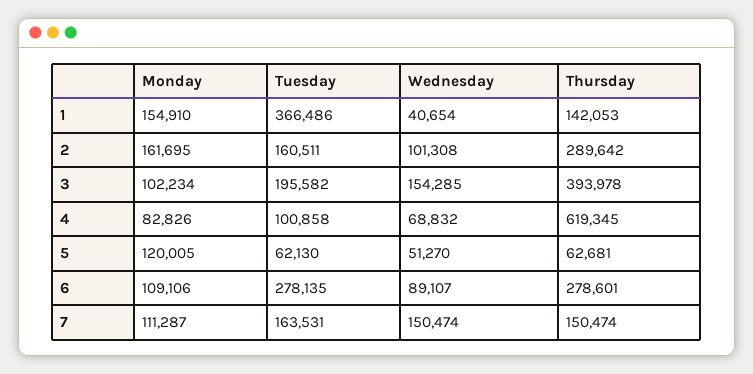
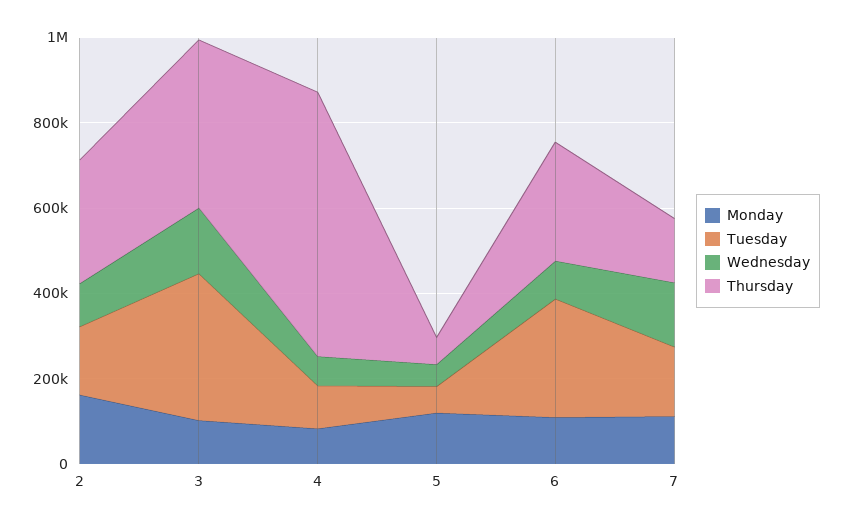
  {
    "Monday": {
-     "1": 154910,
      "2": 161695,
      "3": 102234,
      "4": 82826,
      "5": 120005,
      "6": 109106,
      "7": 111287
    },
    "Tuesday": {
-     "1": 366486,
      "2": 160511,
-     "3": 195582,
+     "3": 350000,
      "4": 100858,
      "5": 62130,
      "6": 278135,
      "7": 163531
    },
    "Wednesday": {
-     "1": 40654,
      "2": 101308,
      "3": 154285,
      "4": 68832,
      "5": 51270,
      "6": 89107,
      "7": 150474
    },
    "Thursday": {
-     "1": 142053,
      "2": 289642,
      "3": 393978,
      "4": 619345,
      "5": 62681,
      "6": 278601,
      "7": 150474
    }
  }

